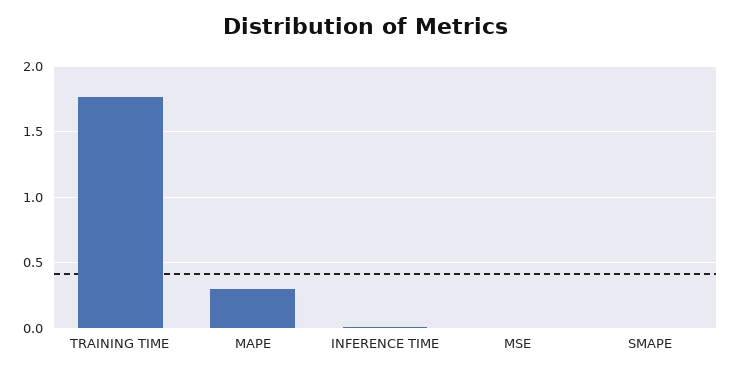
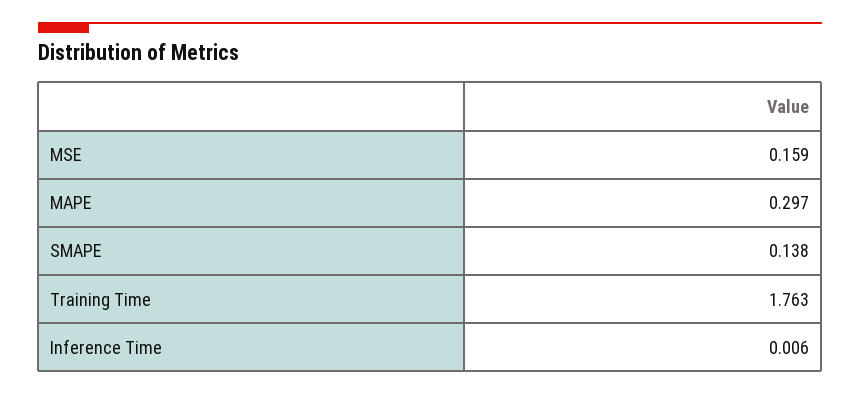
  {
    "TRAINING TIME": 1.763,
    "MAPE": 0.297,
    "INFERENCE TIME": 0.006,
-   "MSE": 0,
+   "MSE": 0.159,
-   "SMAPE": 0
+   "SMAPE": 0.138
  }

